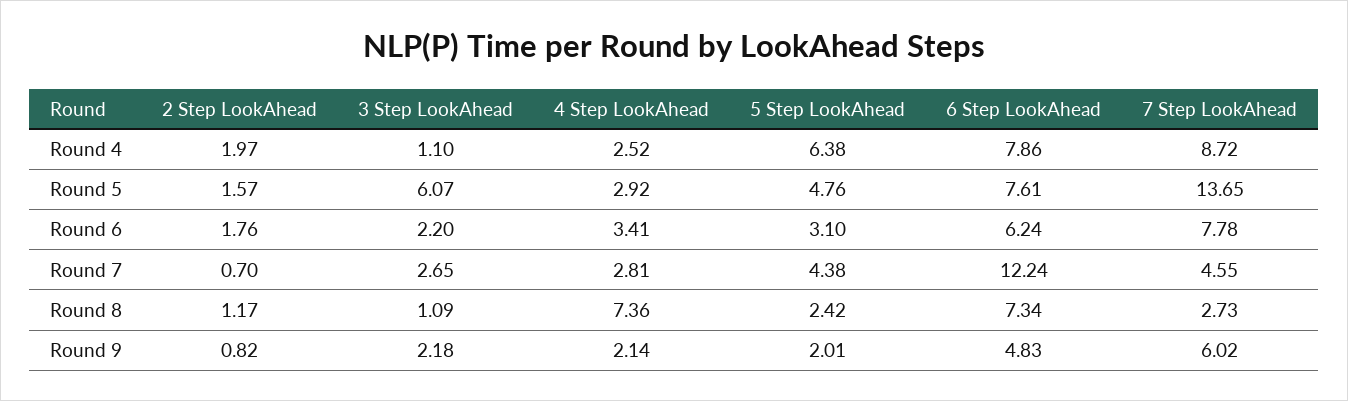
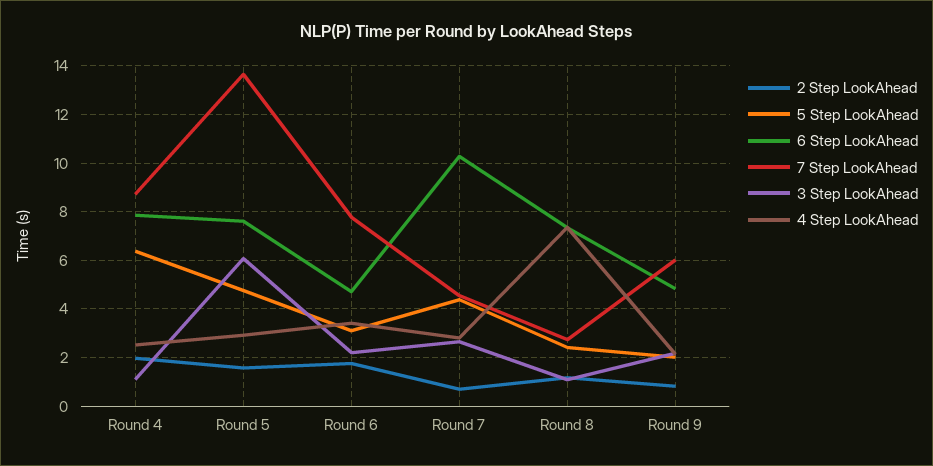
  {
    "2 Step LookAhead": {
      "Round 4": 1.97,
      "Round 5": 1.57,
      "Round 6": 1.76,
      "Round 7": 0.7,
      "Round 8": 1.17,
      "Round 9": 0.82
    },
    "3 Step LookAhead": {
      "Round 4": 1.1,
      "Round 5": 6.07,
      "Round 6": 2.2,
      "Round 7": 2.65,
      "Round 8": 1.09,
      "Round 9": 2.18
    },
    "4 Step LookAhead": {
      "Round 4": 2.52,
      "Round 5": 2.92,
      "Round 6": 3.41,
      "Round 7": 2.81,
      "Round 8": 7.36,
      "Round 9": 2.14
    },
    "5 Step LookAhead": {
      "Round 4": 6.38,
      "Round 5": 4.76,
      "Round 6": 3.1,
      "Round 7": 4.38,
      "Round 8": 2.42,
      "Round 9": 2.01
    },
    "6 Step LookAhead": {
      "Round 4": 7.86,
      "Round 5": 7.61,
-     "Round 6": 6.24,
+     "Round 6": 4.75,
-     "Round 7": 12.24,
+     "Round 7": 10.25,
      "Round 8": 7.34,
      "Round 9": 4.83
    },
    "7 Step LookAhead": {
      "Round 4": 8.72,
      "Round 5": 13.65,
      "Round 6": 7.78,
      "Round 7": 4.55,
      "Round 8": 2.73,
      "Round 9": 6.02
    }
  }

